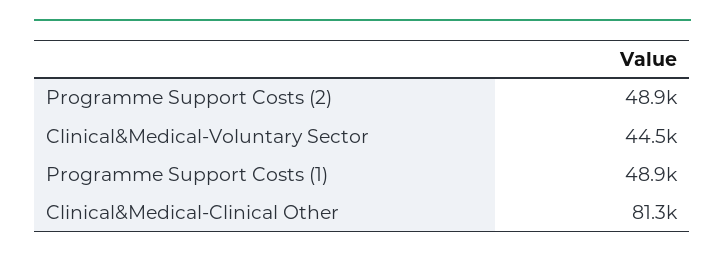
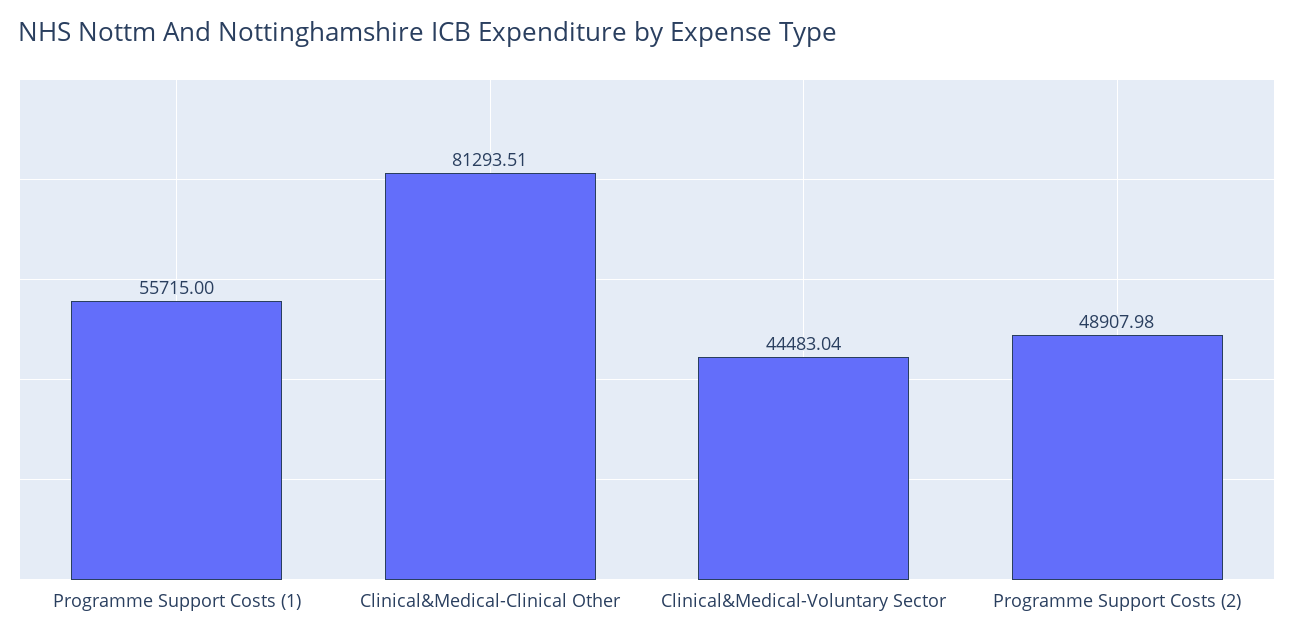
  {
    "Programme Support Costs (2)": 48907.98,
    "Clinical&Medical-Voluntary Sector": 44483.04,
-   "Programme Support Costs (1)": 48900,
+   "Programme Support Costs (1)": 55715,
    "Clinical&Medical-Clinical Other": 81293.51
  }

